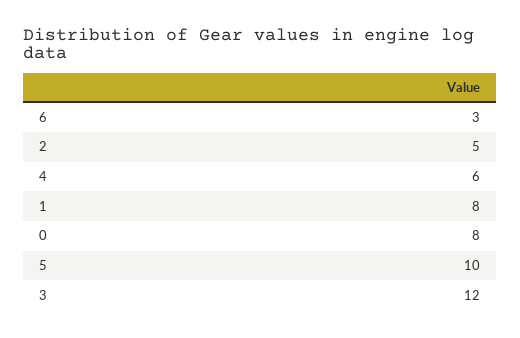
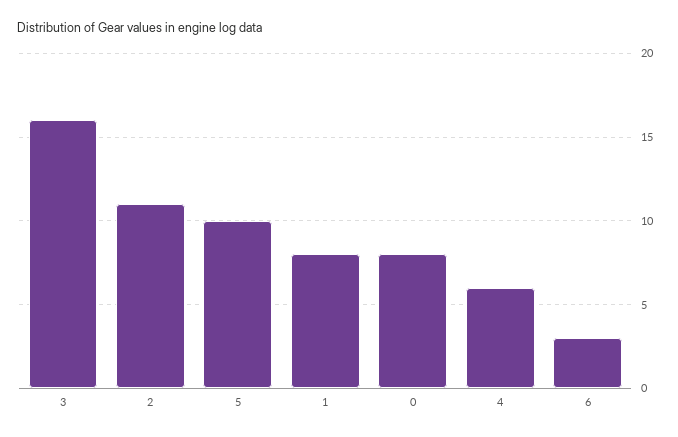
  {
    "6": 3,
-   "2": 5,
+   "2": 11,
    "4": 6,
    "1": 8,
    "0": 8,
    "5": 10,
-   "3": 12
+   "3": 16
  }

